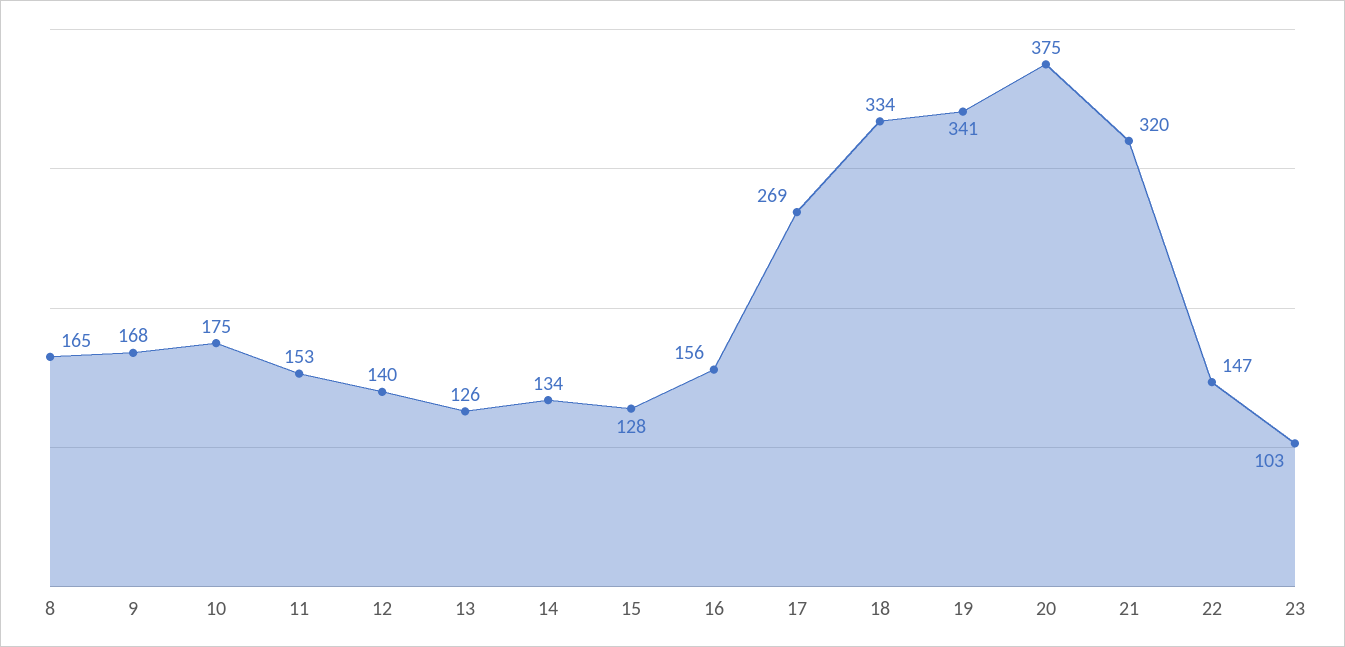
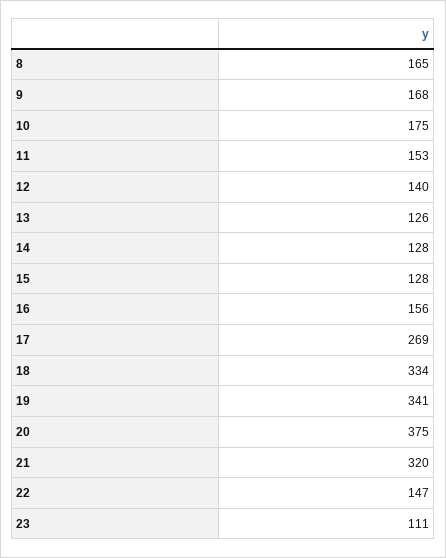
  {
    "8": 165,
    "9": 168,
    "10": 175,
    "11": 153,
    "12": 140,
    "13": 126,
-   "14": 134,
+   "14": 128,
    "15": 128,
    "16": 156,
    "17": 269,
    "18": 334,
    "19": 341,
    "20": 375,
    "21": 320,
    "22": 147,
-   "23": 103
+   "23": 111
  }

